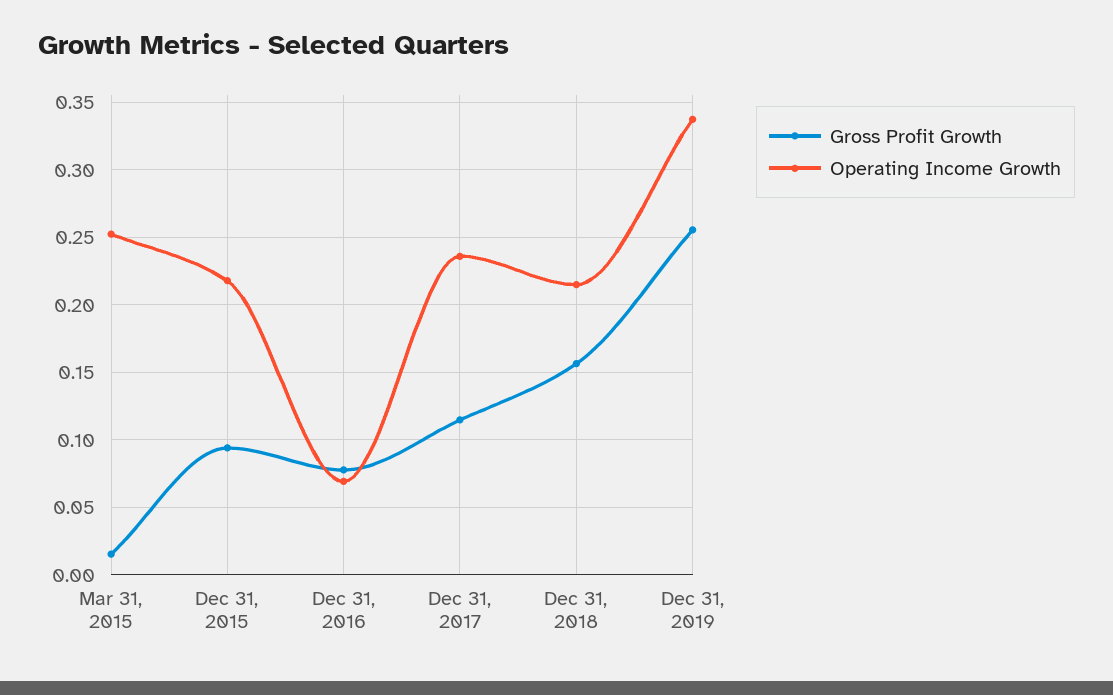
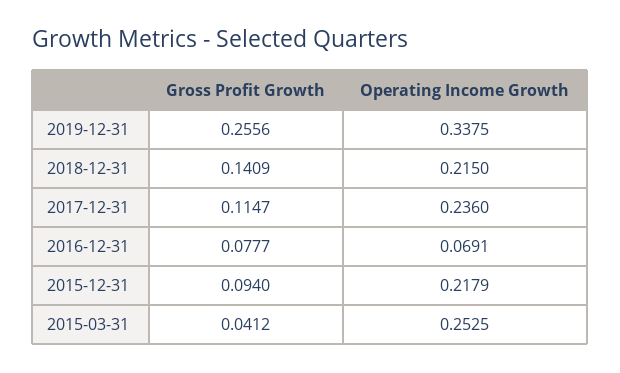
  {
    "Gross Profit Growth": {
-     "Mar 31, 2015": 0.015,
+     "Mar 31, 2015": 0.0412,
      "Dec 31, 2015": 0.094,
      "Dec 31, 2016": 0.0777,
      "Dec 31, 2017": 0.1147,
-     "Dec 31, 2018": 0.155,
+     "Dec 31, 2018": 0.1409,
      "Dec 31, 2019": 0.2556
    },
    "Operating Income Growth": {
      "Mar 31, 2015": 0.2525,
      "Dec 31, 2015": 0.2179,
      "Dec 31, 2016": 0.0691,
      "Dec 31, 2017": 0.236,
      "Dec 31, 2018": 0.215,
      "Dec 31, 2019": 0.3375
    }
  }

